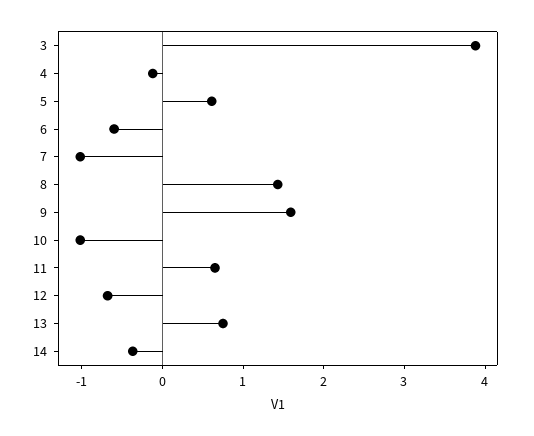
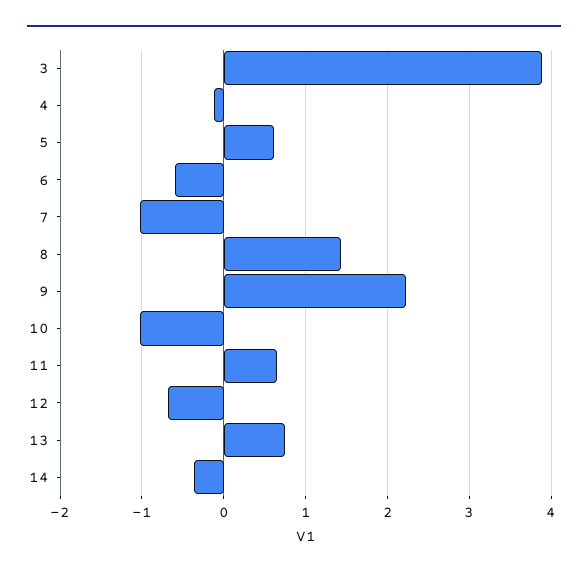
  {
    "3": 3.9,
    "4": -0.1,
    "5": 0.6,
    "6": -0.6,
    "7": -1,
    "8": 1.4,
-   "9": 1.6,
+   "9": 2.2,
    "10": -1,
    "11": 0.7,
    "12": -0.7,
    "13": 0.8,
    "14": -0.4
  }

